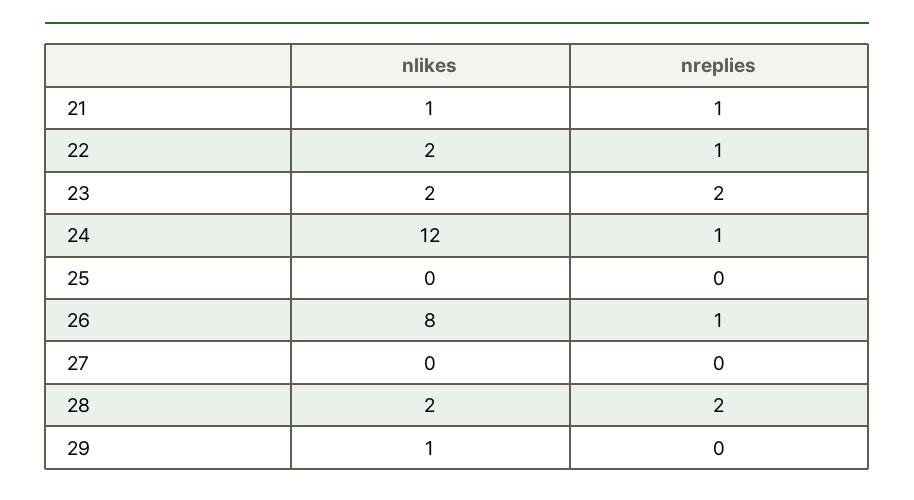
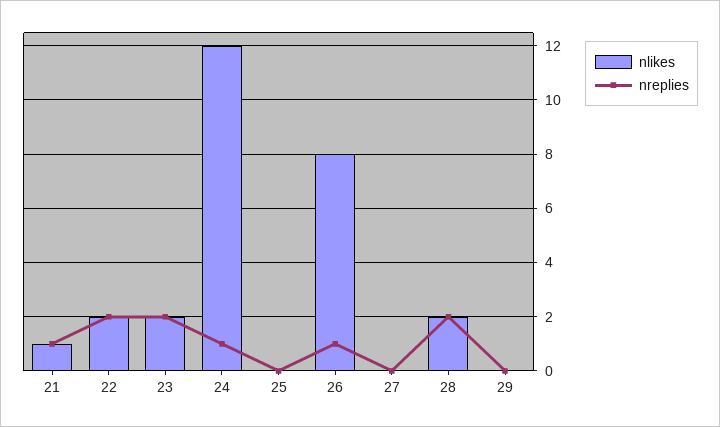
  {
    "nlikes": {
      "21": 1,
      "22": 2,
      "23": 2,
      "24": 12,
      "25": 0,
      "26": 8,
      "27": 0,
      "28": 2,
-     "29": 1
+     "29": 0
    },
    "nreplies": {
      "21": 1,
-     "22": 1,
+     "22": 2,
      "23": 2,
      "24": 1,
      "25": 0,
      "26": 1,
      "27": 0,
      "28": 2,
      "29": 0
    }
  }

